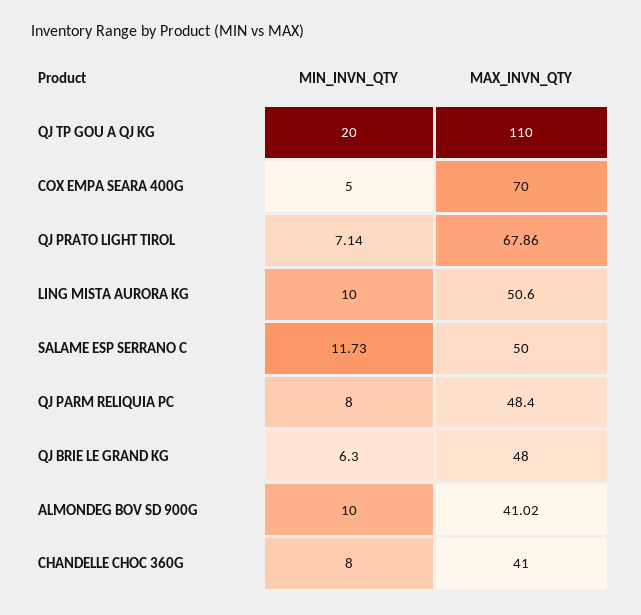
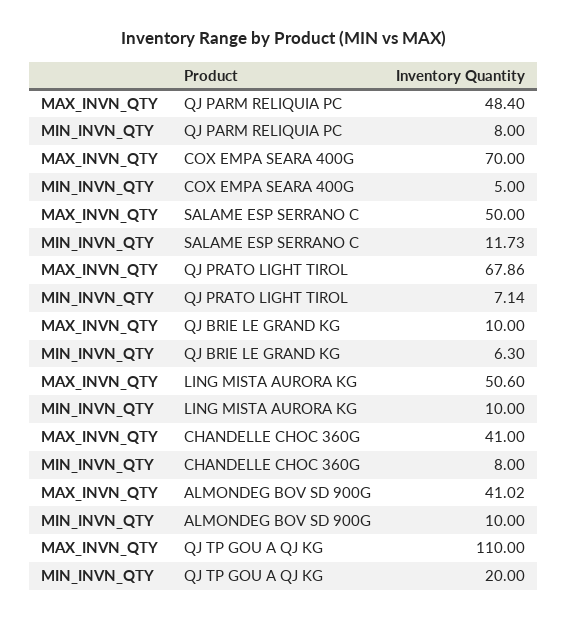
  {
    "MIN_INVN_QTY": {
      "QJ TP GOU A QJ KG": 20,
      "COX EMPA SEARA 400G": 5,
      "QJ PRATO LIGHT TIROL": 7.14,
      "LING MISTA AURORA KG": 10,
      "SALAME ESP SERRANO C": 11.73,
      "QJ PARM RELIQUIA PC": 8,
      "QJ BRIE LE GRAND KG": 6.3,
      "ALMONDEG BOV SD 900G": 10,
      "CHANDELLE CHOC 360G": 8
    },
    "MAX_INVN_QTY": {
      "QJ TP GOU A QJ KG": 110,
      "COX EMPA SEARA 400G": 70,
      "QJ PRATO LIGHT TIROL": 67.86,
      "LING MISTA AURORA KG": 50.6,
      "SALAME ESP SERRANO C": 50,
      "QJ PARM RELIQUIA PC": 48.4,
-     "QJ BRIE LE GRAND KG": 48,
+     "QJ BRIE LE GRAND KG": 10,
      "ALMONDEG BOV SD 900G": 41.02,
      "CHANDELLE CHOC 360G": 41
    }
  }

